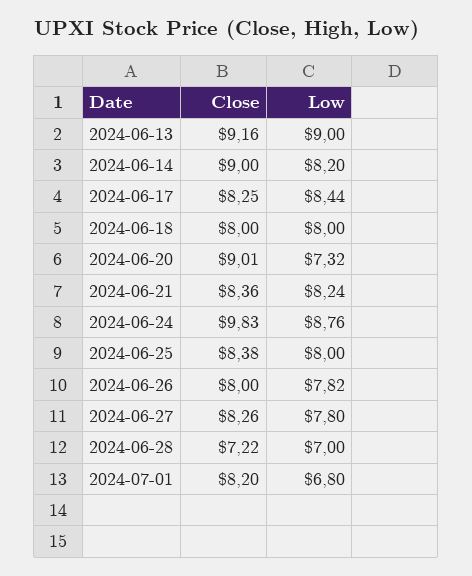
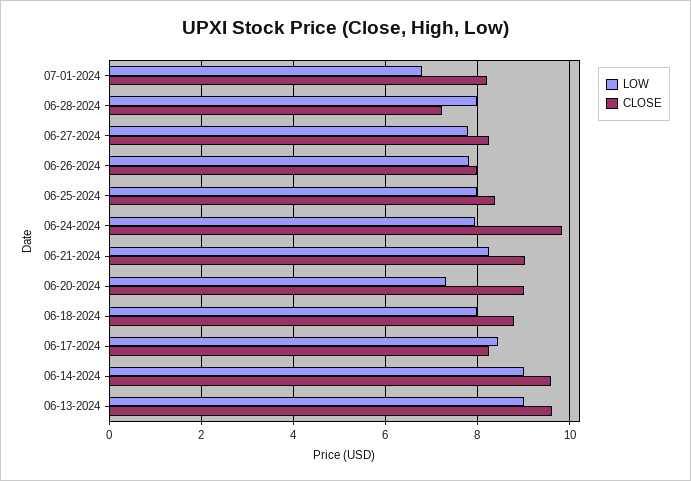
  {
    "Close": {
-     "2024-06-13": 9.16,
+     "2024-06-13": 9.6,
-     "2024-06-14": 9,
+     "2024-06-14": 9.6,
      "2024-06-17": 8.25,
-     "2024-06-18": 8,
+     "2024-06-18": 8.8,
      "2024-06-20": 9.01,
-     "2024-06-21": 8.36,
+     "2024-06-21": 9,
      "2024-06-24": 9.83,
      "2024-06-25": 8.38,
      "2024-06-26": 8,
      "2024-06-27": 8.26,
      "2024-06-28": 7.22,
      "2024-07-01": 8.2
    },
    "Low": {
      "2024-06-13": 9,
-     "2024-06-14": 8.2,
+     "2024-06-14": 9,
      "2024-06-17": 8.44,
      "2024-06-18": 8,
      "2024-06-20": 7.32,
      "2024-06-21": 8.24,
-     "2024-06-24": 8.76,
+     "2024-06-24": 8,
      "2024-06-25": 8,
      "2024-06-26": 7.82,
      "2024-06-27": 7.8,
-     "2024-06-28": 7,
+     "2024-06-28": 8,
      "2024-07-01": 6.8
    }
  }

